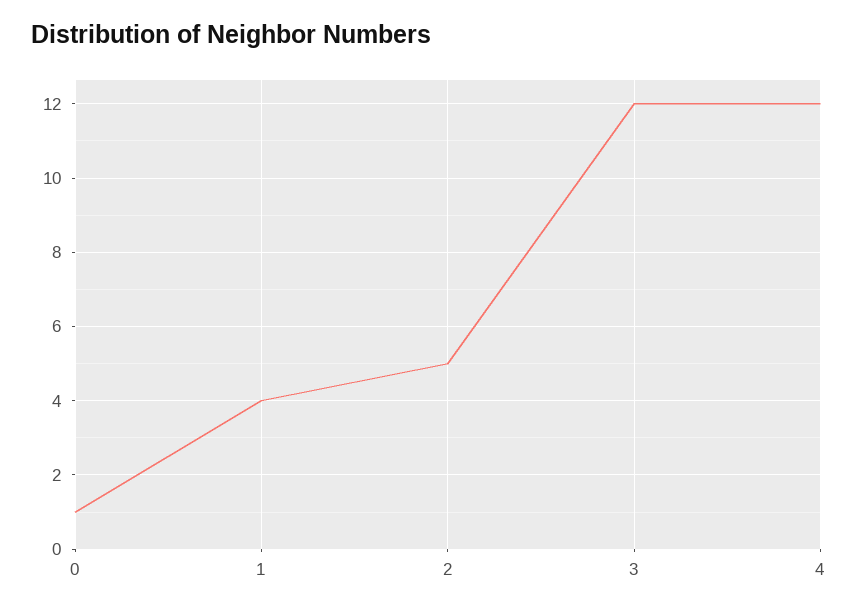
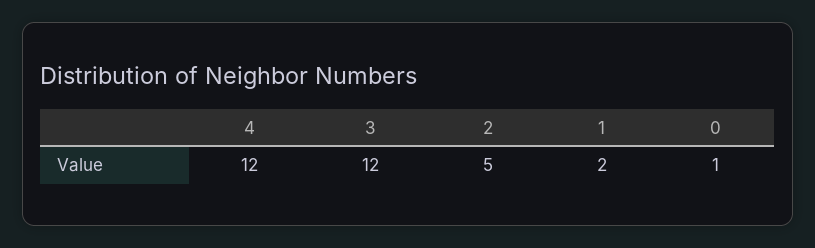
  {
    "0": 1,
-   "1": 4,
+   "1": 2,
    "2": 5,
    "3": 12,
    "4": 12
  }

